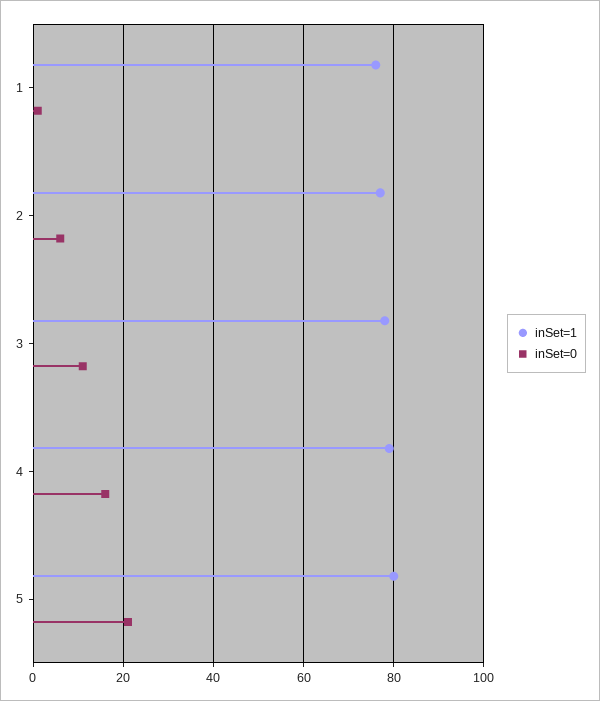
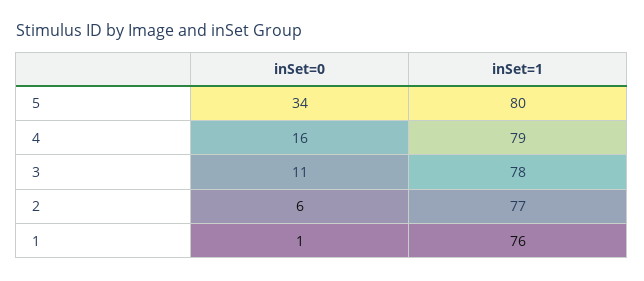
  {
    "inSet=1": {
      "1": 76,
      "2": 77,
      "3": 78,
      "4": 79,
      "5": 80
    },
    "inSet=0": {
      "1": 1,
      "2": 6,
      "3": 11,
      "4": 16,
-     "5": 20
+     "5": 34
    }
  }

